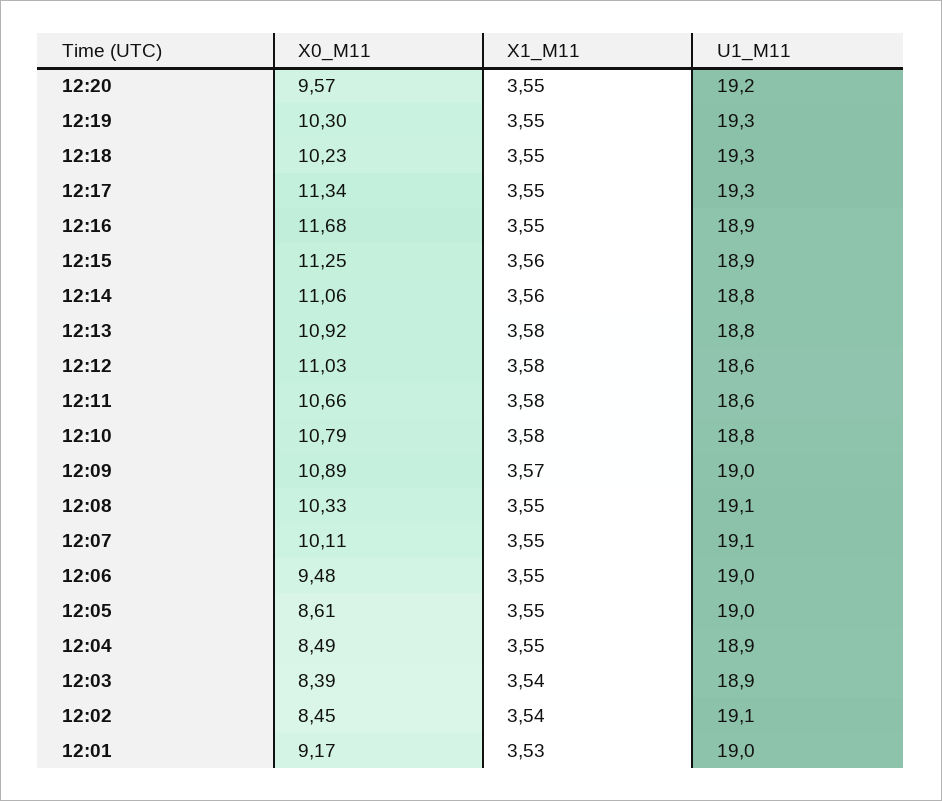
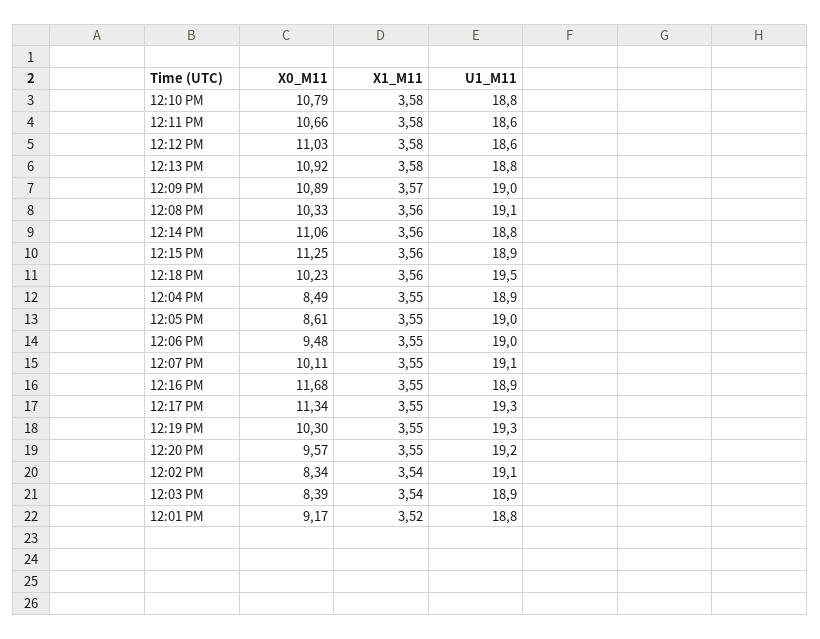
  {
    "X0_M11": {
      "12:20": 9.57,
      "12:19": 10.3,
      "12:18": 10.23,
      "12:17": 11.34,
      "12:16": 11.68,
      "12:15": 11.25,
      "12:14": 11.06,
      "12:13": 10.92,
      "12:12": 11.03,
      "12:11": 10.66,
      "12:10": 10.79,
      "12:09": 10.89,
      "12:08": 10.33,
      "12:07": 10.11,
      "12:06": 9.48,
      "12:05": 8.61,
      "12:04": 8.49,
      "12:03": 8.39,
-     "12:02": 8.45,
+     "12:02": 8.34,
      "12:01": 9.17
    },
    "X1_M11": {
      "12:20": 3.55,
      "12:19": 3.55,
-     "12:18": 3.55,
+     "12:18": 3.56,
      "12:17": 3.55,
      "12:16": 3.55,
      "12:15": 3.56,
      "12:14": 3.56,
      "12:13": 3.58,
      "12:12": 3.58,
      "12:11": 3.58,
      "12:10": 3.58,
      "12:09": 3.57,
-     "12:08": 3.55,
+     "12:08": 3.56,
      "12:07": 3.55,
      "12:06": 3.55,
      "12:05": 3.55,
      "12:04": 3.55,
      "12:03": 3.54,
      "12:02": 3.54,
-     "12:01": 3.53
+     "12:01": 3.52
    },
    "U1_M11": {
      "12:20": 19.2,
      "12:19": 19.3,
-     "12:18": 19.3,
+     "12:18": 19.5,
      "12:17": 19.3,
      "12:16": 18.9,
      "12:15": 18.9,
      "12:14": 18.8,
      "12:13": 18.8,
      "12:12": 18.6,
      "12:11": 18.6,
      "12:10": 18.8,
      "12:09": 19,
      "12:08": 19.1,
      "12:07": 19.1,
      "12:06": 19,
      "12:05": 19,
      "12:04": 18.9,
      "12:03": 18.9,
      "12:02": 19.1,
-     "12:01": 19
+     "12:01": 18.8
    }
  }

